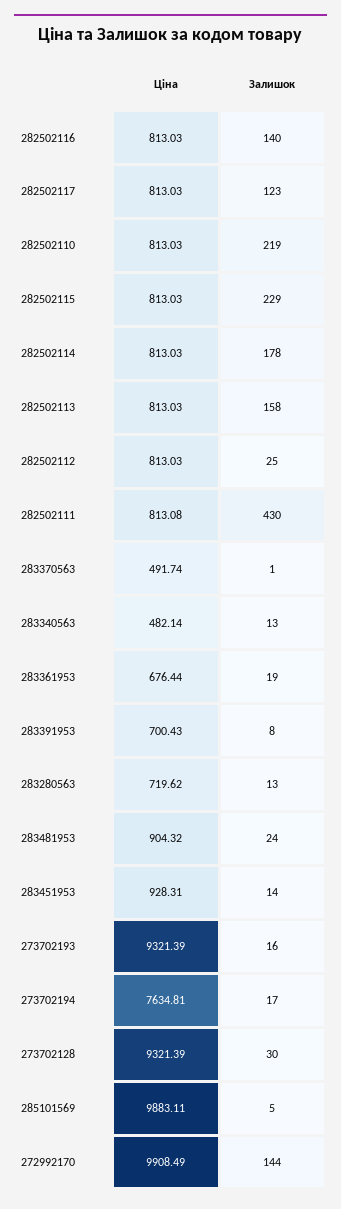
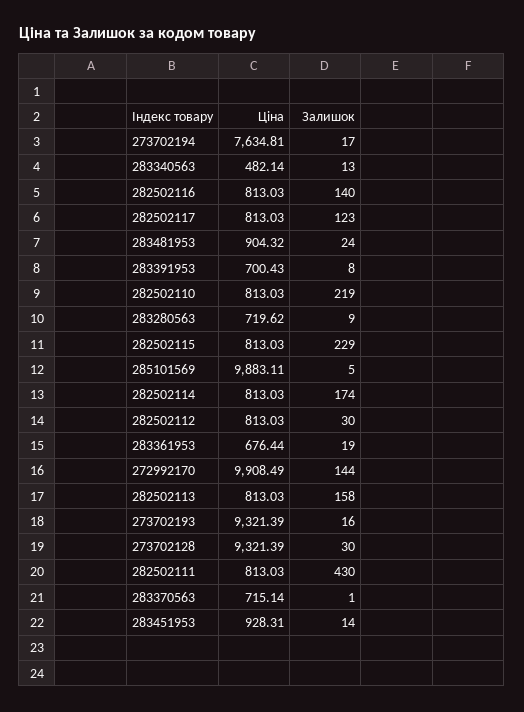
  {
    "Ціна": {
      "282502116": 813.03,
      "282502117": 813.03,
      "282502110": 813.03,
      "282502115": 813.03,
      "282502114": 813.03,
      "282502113": 813.03,
      "282502112": 813.03,
-     "282502111": 813.08,
+     "282502111": 813.03,
-     "283370563": 491.74,
+     "283370563": 715.14,
      "283340563": 482.14,
      "283361953": 676.44,
      "283391953": 700.43,
      "283280563": 719.62,
      "283481953": 904.32,
      "283451953": 928.31,
      "273702193": 9321.39,
      "273702194": 7634.81,
      "273702128": 9321.39,
      "285101569": 9883.11,
      "272992170": 9908.49
    },
    "Залишок": {
      "282502116": 140,
      "282502117": 123,
      "282502110": 219,
      "282502115": 229,
-     "282502114": 178,
+     "282502114": 174,
      "282502113": 158,
-     "282502112": 25,
+     "282502112": 30,
      "282502111": 430,
      "283370563": 1,
      "283340563": 13,
      "283361953": 19,
      "283391953": 8,
-     "283280563": 13,
+     "283280563": 9,
      "283481953": 24,
      "283451953": 14,
      "273702193": 16,
      "273702194": 17,
      "273702128": 30,
      "285101569": 5,
      "272992170": 144
    }
  }

